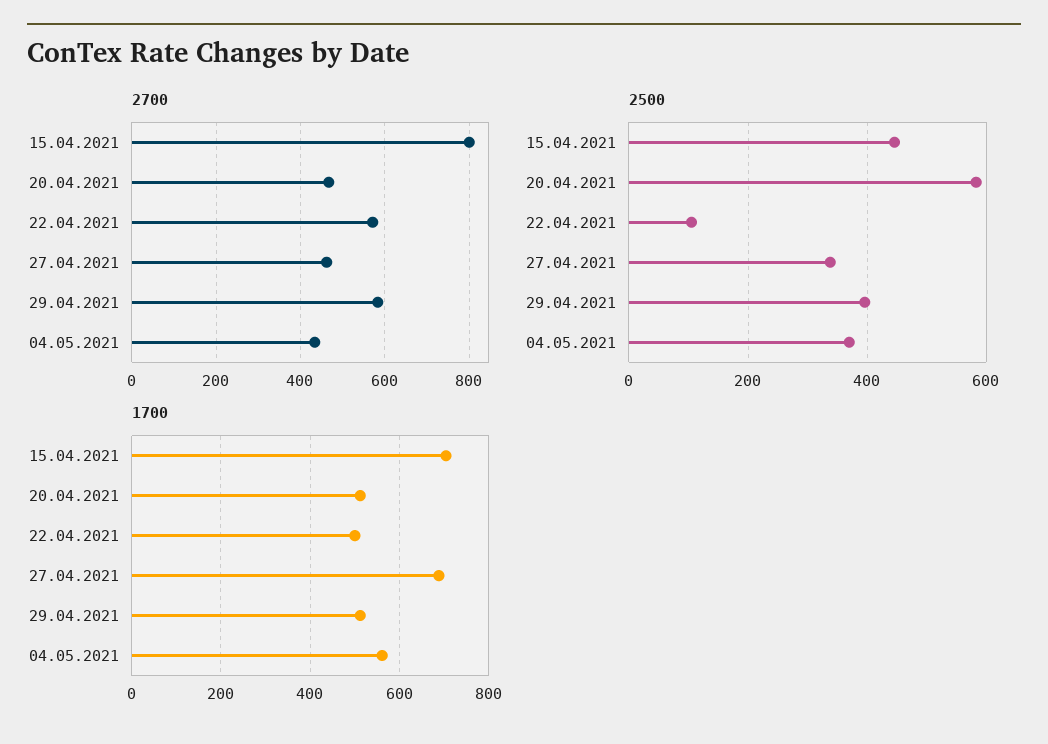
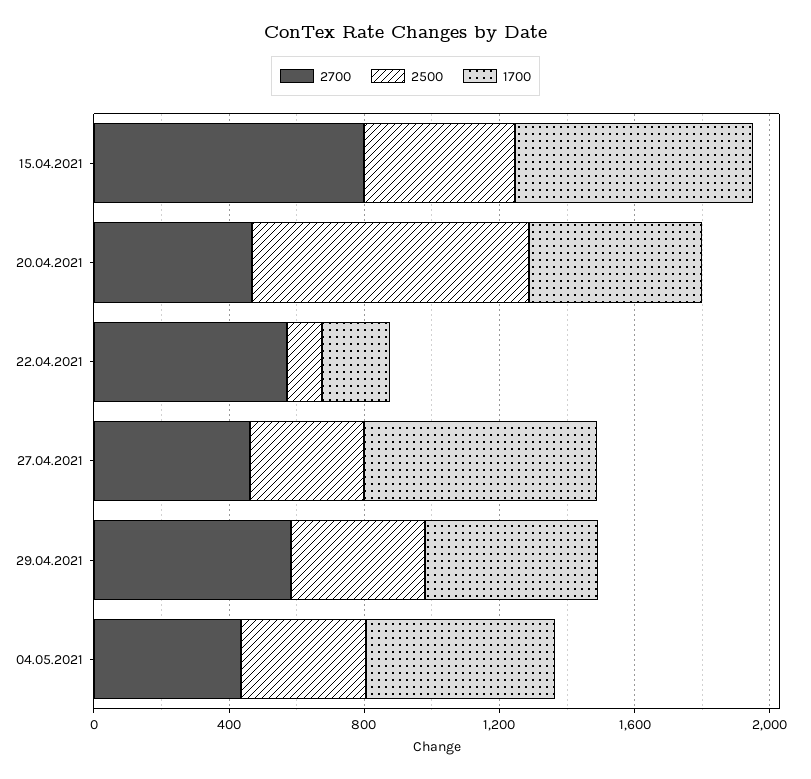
  {
    "2700": {
      "15.04.2021": 800,
      "20.04.2021": 460,
      "22.04.2021": 580,
      "27.04.2021": 460,
      "29.04.2021": 580,
      "04.05.2021": 440
    },
    "2500": {
      "15.04.2021": 440,
-     "20.04.2021": 580,
+     "20.04.2021": 800,
      "22.04.2021": 100,
      "27.04.2021": 340,
      "29.04.2021": 400,
      "04.05.2021": 380
    },
    "1700": {
      "15.04.2021": 700,
      "20.04.2021": 520,
-     "22.04.2021": 500,
+     "22.04.2021": 200,
      "27.04.2021": 680,
      "29.04.2021": 520,
      "04.05.2021": 560
    }
  }

